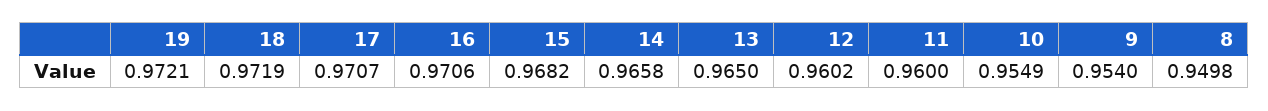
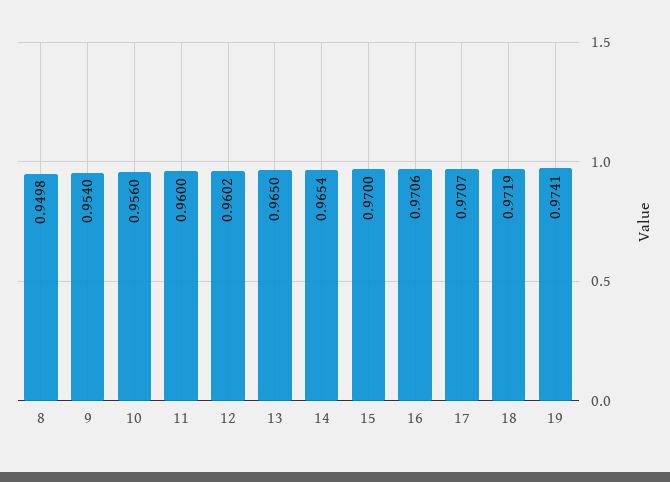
  {
-   "19": 0.9721,
+   "19": 0.9741,
    "18": 0.9719,
    "17": 0.9707,
    "16": 0.9706,
-   "15": 0.9682,
+   "15": 0.97,
-   "14": 0.9658,
+   "14": 0.9654,
    "13": 0.965,
    "12": 0.9602,
    "11": 0.96,
-   "10": 0.9549,
+   "10": 0.956,
    "9": 0.954,
    "8": 0.9498
  }

